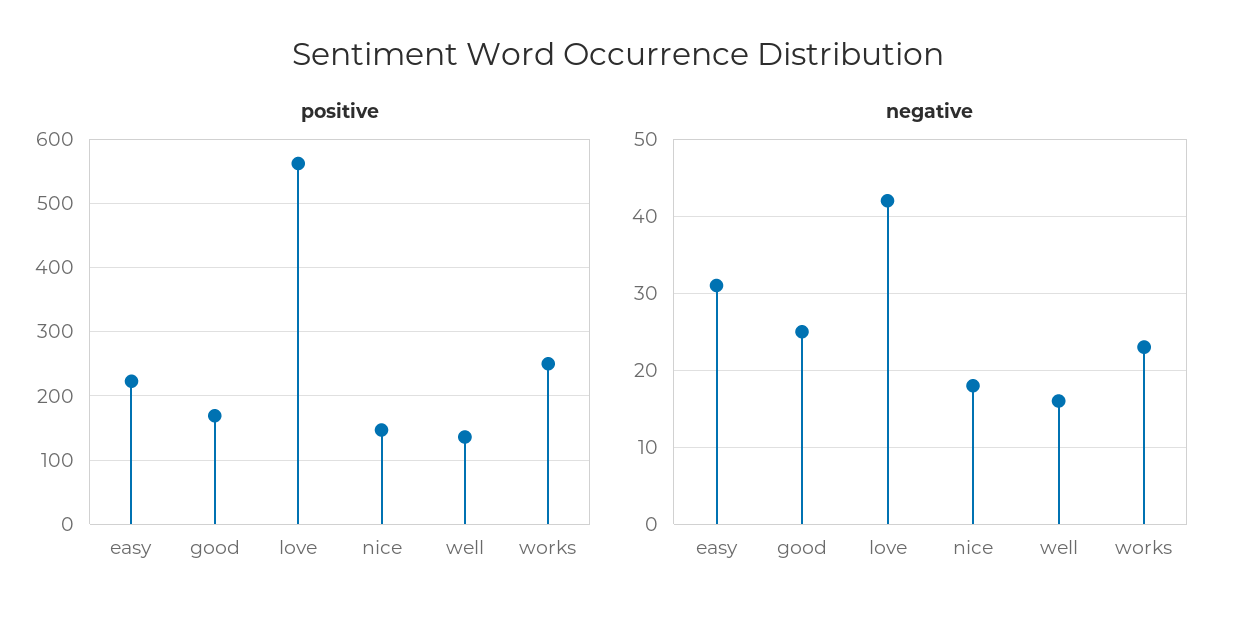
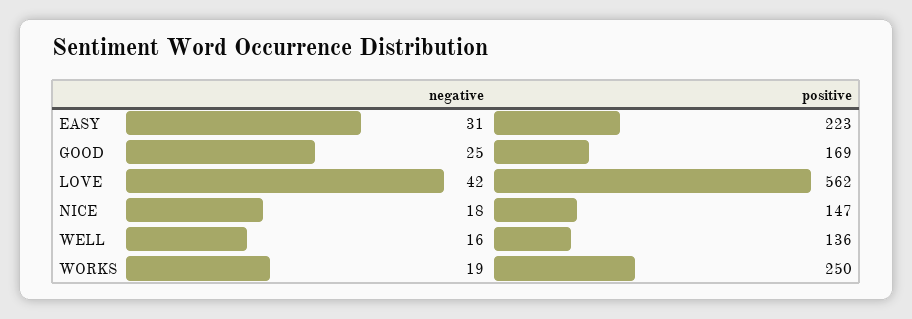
  {
    "positive": {
      "easy": 223,
      "good": 169,
      "love": 562,
      "nice": 147,
      "well": 136,
      "works": 250
    },
    "negative": {
      "easy": 31,
      "good": 25,
      "love": 42,
      "nice": 18,
      "well": 16,
-     "works": 23
+     "works": 19
    }
  }

